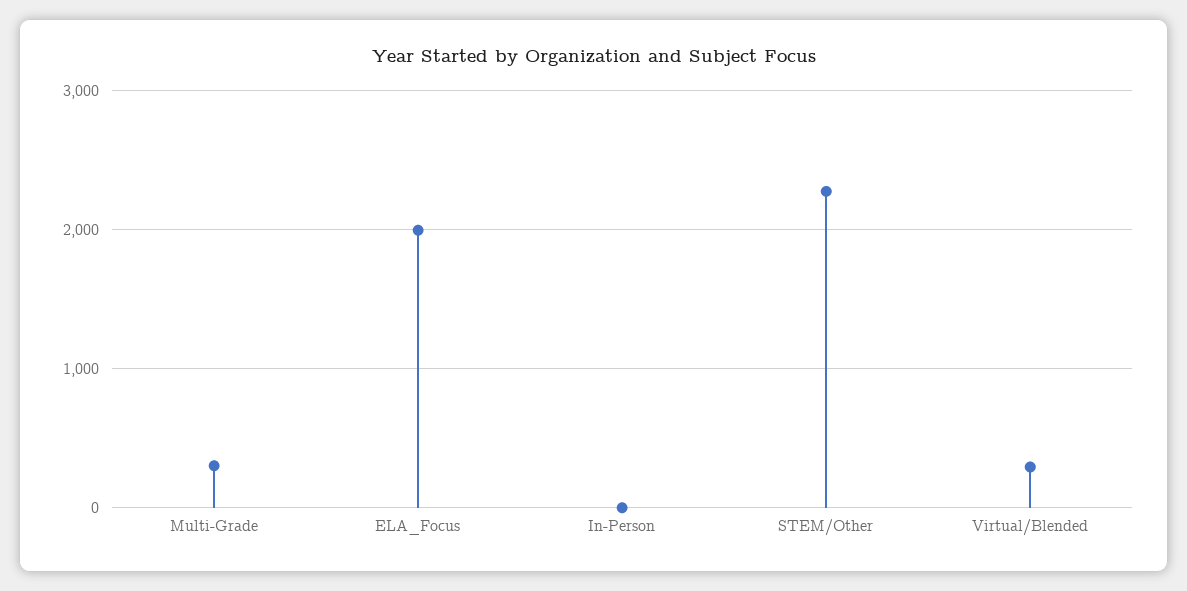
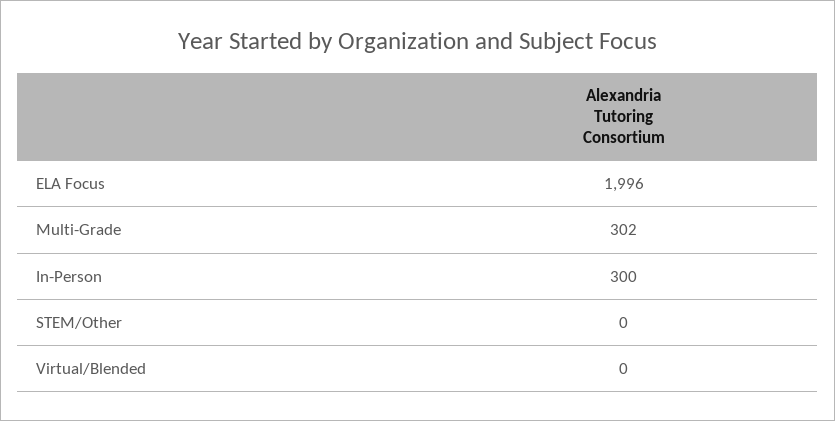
  {
    "Multi-Grade": 302,
    "ELA_Focus": 1996,
-   "In-Person": 0,
+   "In-Person": 300,
-   "STEM/Other": 2300,
+   "STEM/Other": 0,
-   "Virtual/Blended": 300
+   "Virtual/Blended": 0
  }

